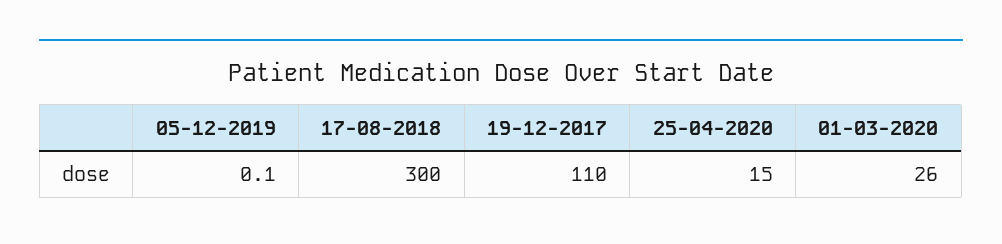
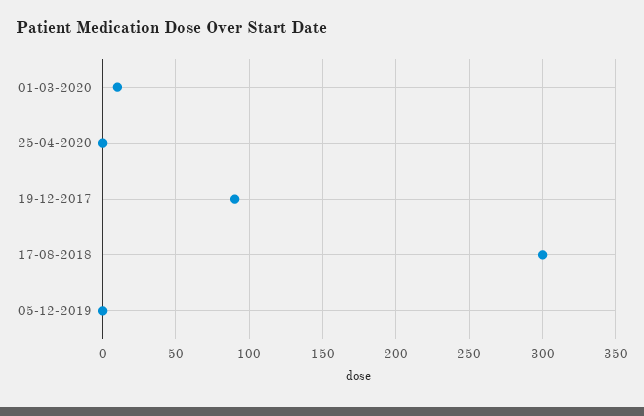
  {
    "05-12-2019": 0.1,
    "17-08-2018": 300,
-   "19-12-2017": 110,
+   "19-12-2017": 90,
-   "25-04-2020": 15,
+   "25-04-2020": 0,
-   "01-03-2020": 26
+   "01-03-2020": 10
  }

